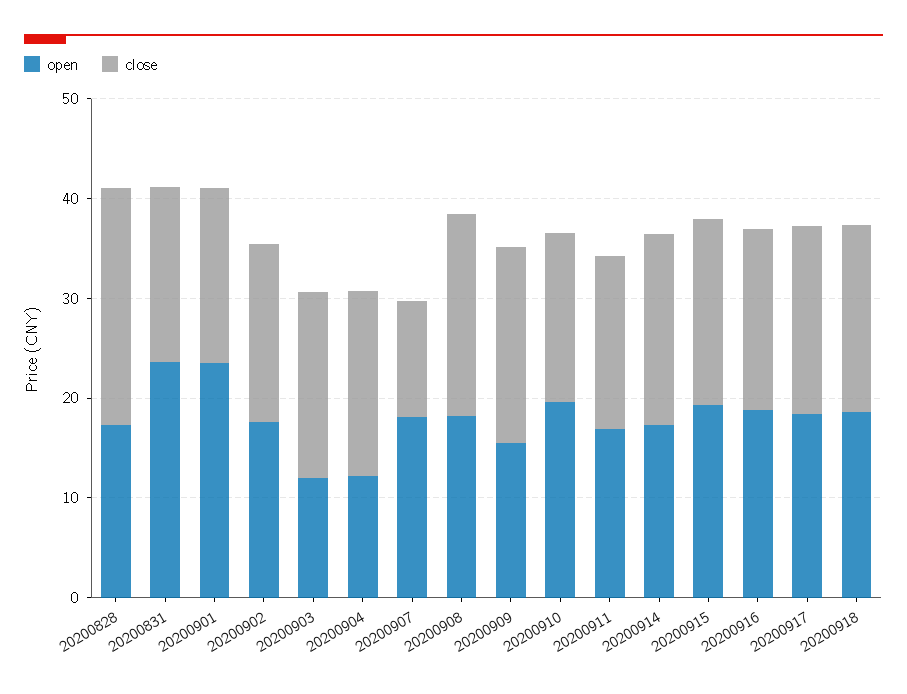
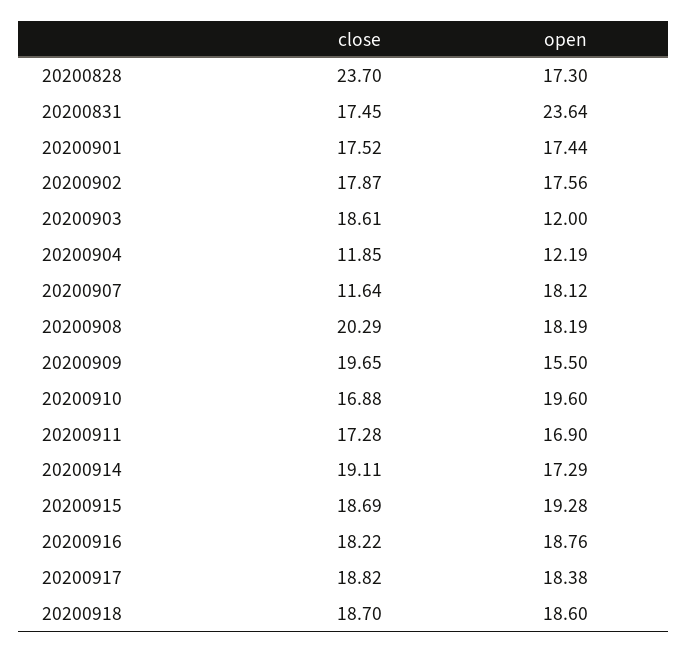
  {
    "open": {
      "20200828": 17.3,
      "20200831": 23.64,
-     "20200901": 24,
+     "20200901": 17.44,
      "20200902": 17.56,
      "20200903": 12,
      "20200904": 12.19,
      "20200907": 18.12,
      "20200908": 18.19,
      "20200909": 15.5,
      "20200910": 19.6,
      "20200911": 16.9,
      "20200914": 17.29,
      "20200915": 19.28,
      "20200916": 18.76,
      "20200917": 18.38,
      "20200918": 18.6
    },
    "close": {
      "20200828": 23.7,
      "20200831": 17.45,
      "20200901": 17.52,
      "20200902": 17.87,
      "20200903": 18.61,
-     "20200904": 18,
+     "20200904": 11.85,
      "20200907": 11.64,
      "20200908": 20.29,
      "20200909": 19.65,
      "20200910": 16.88,
      "20200911": 17.28,
      "20200914": 19.11,
      "20200915": 18.69,
      "20200916": 18.22,
      "20200917": 18.82,
      "20200918": 18.7
    }
  }

